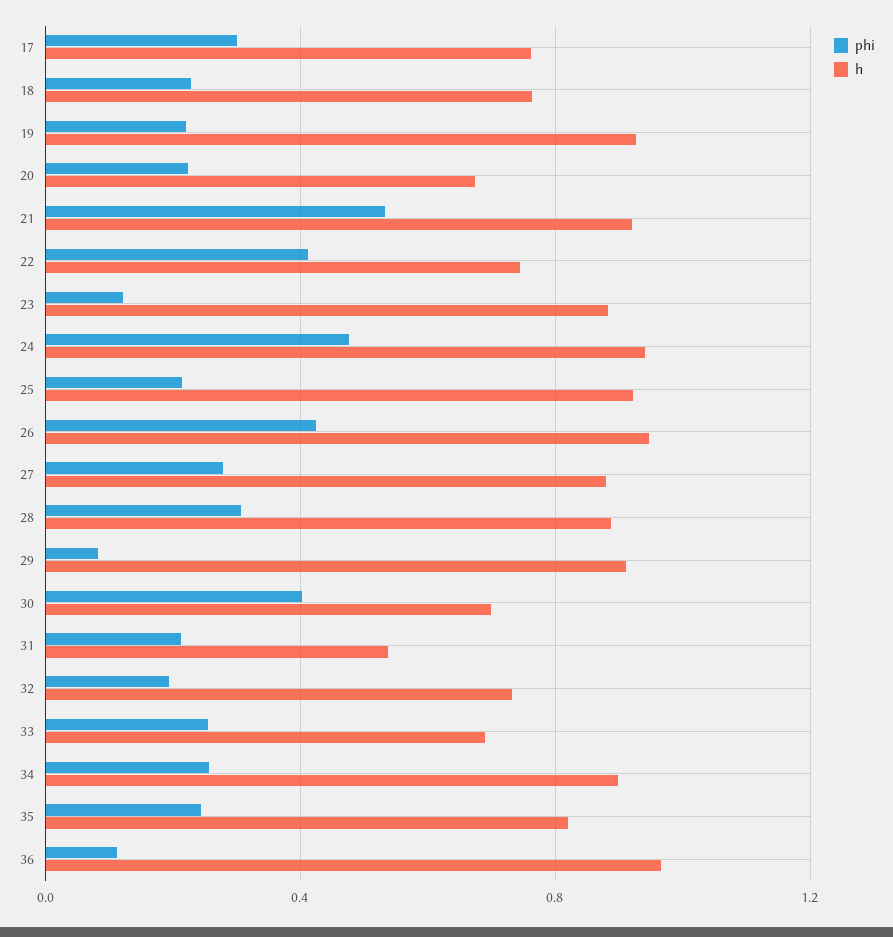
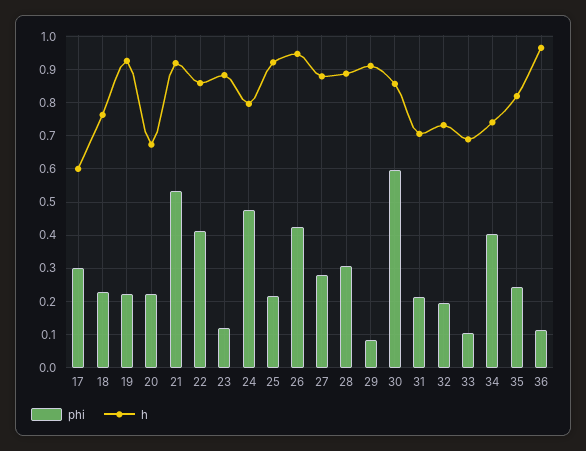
  {
    "phi": {
      "17": 0.3,
      "18": 0.22,
      "19": 0.22,
      "20": 0.22,
      "21": 0.54,
      "22": 0.42,
      "23": 0.12,
      "24": 0.48,
      "25": 0.22,
      "26": 0.42,
      "27": 0.28,
      "28": 0.3,
      "29": 0.08,
-     "30": 0.4,
+     "30": 0.6,
      "31": 0.22,
      "32": 0.2,
-     "33": 0.25,
+     "33": 0.1,
-     "34": 0.25,
+     "34": 0.4,
      "35": 0.24,
      "36": 0.12
    },
    "h": {
-     "17": 0.75,
+     "17": 0.6,
      "18": 0.76,
      "19": 0.92,
      "20": 0.68,
      "21": 0.92,
-     "22": 0.75,
+     "22": 0.86,
      "23": 0.88,
-     "24": 0.95,
+     "24": 0.8,
      "25": 0.92,
      "26": 0.94,
      "27": 0.88,
      "28": 0.88,
      "29": 0.92,
-     "30": 0.7,
+     "30": 0.86,
-     "31": 0.55,
+     "31": 0.7,
      "32": 0.74,
      "33": 0.68,
-     "34": 0.9,
+     "34": 0.74,
      "35": 0.82,
      "36": 0.96
    }
  }

